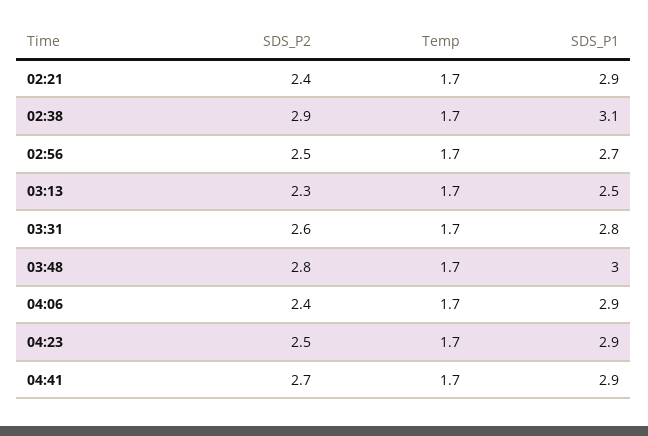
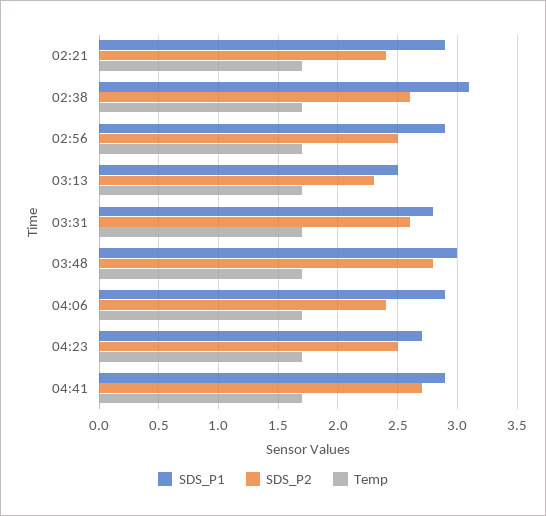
  {
    "SDS_P2": {
      "02:21": 2.4,
-     "02:38": 2.9,
+     "02:38": 2.6,
      "02:56": 2.5,
      "03:13": 2.3,
      "03:31": 2.6,
      "03:48": 2.8,
      "04:06": 2.4,
      "04:23": 2.5,
      "04:41": 2.7
    },
    "Temp": {
      "02:21": 1.7,
      "02:38": 1.7,
      "02:56": 1.7,
      "03:13": 1.7,
      "03:31": 1.7,
      "03:48": 1.7,
      "04:06": 1.7,
      "04:23": 1.7,
      "04:41": 1.7
    },
    "SDS_P1": {
      "02:21": 2.9,
      "02:38": 3.1,
-     "02:56": 2.7,
+     "02:56": 2.9,
      "03:13": 2.5,
      "03:31": 2.8,
      "03:48": 3,
      "04:06": 2.9,
-     "04:23": 2.9,
+     "04:23": 2.7,
      "04:41": 2.9
    }
  }

